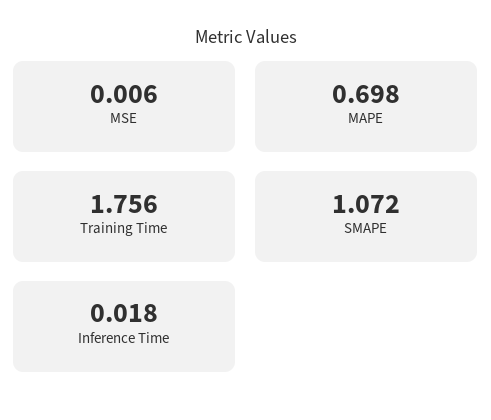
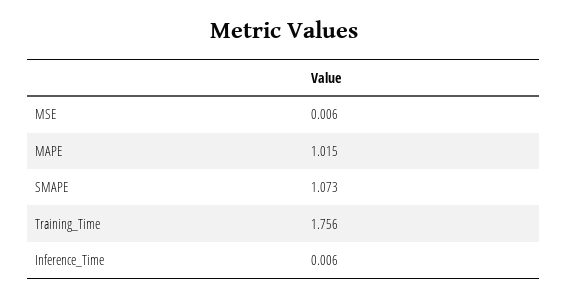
  {
    "MSE": 0.006,
-   "MAPE": 0.698,
+   "MAPE": 1.015,
    "Training Time": 1.756,
-   "SMAPE": 1.072,
+   "SMAPE": 1.073,
-   "Inference Time": 0.018
+   "Inference Time": 0.006
  }

